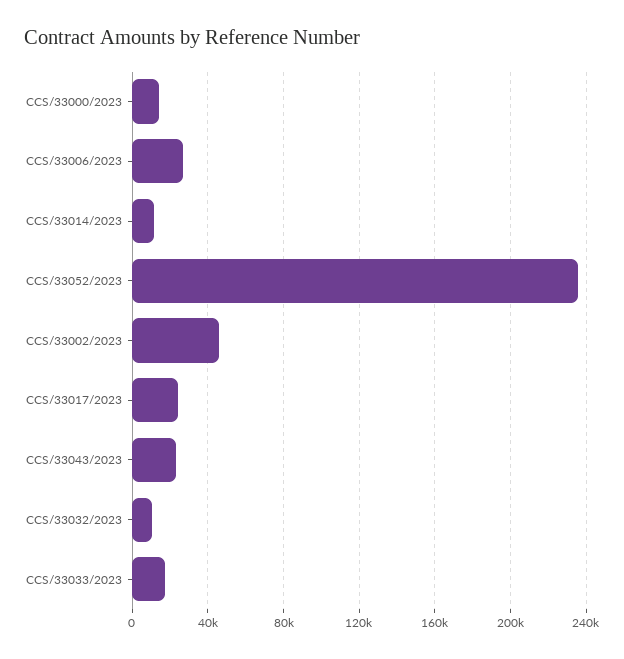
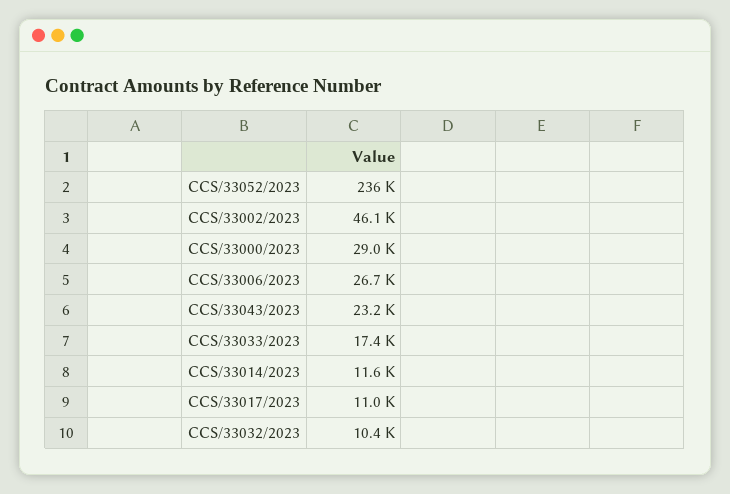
  {
-   "CCS/33000/2023": 15000,
+   "CCS/33000/2023": 29000,
    "CCS/33006/2023": 26700,
    "CCS/33014/2023": 11600,
    "CCS/33052/2023": 236000,
    "CCS/33002/2023": 46100,
-   "CCS/33017/2023": 25000,
+   "CCS/33017/2023": 11000,
    "CCS/33043/2023": 23200,
    "CCS/33032/2023": 10400,
    "CCS/33033/2023": 17400
  }

